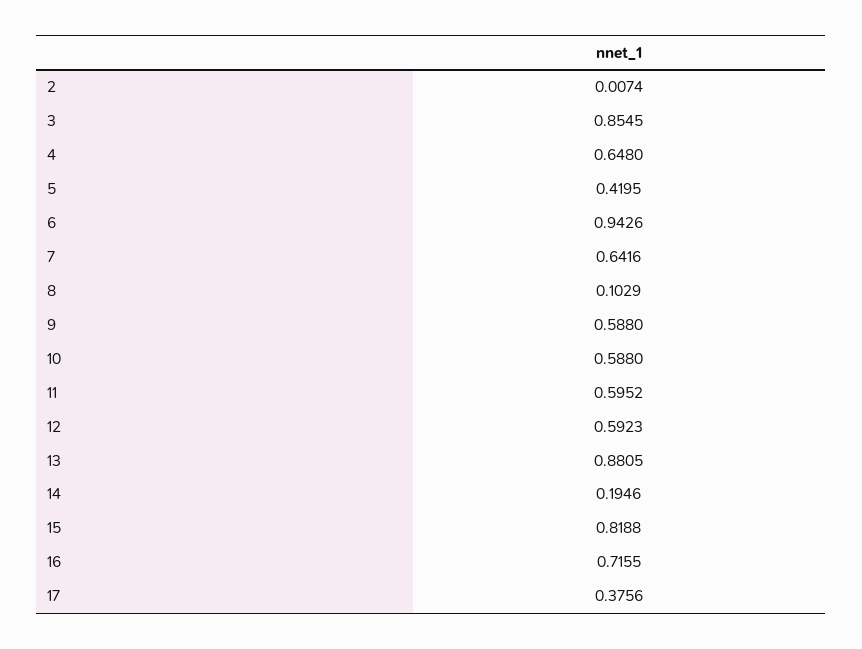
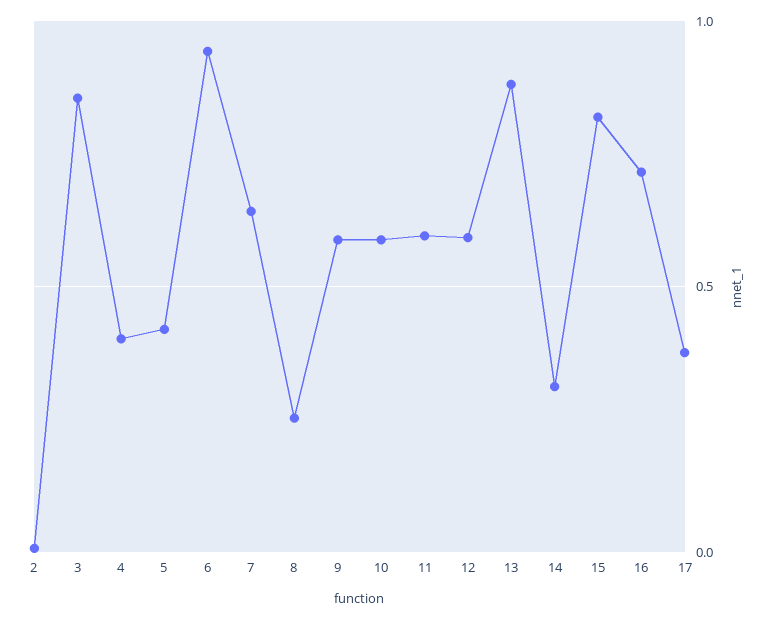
  {
    "2": 0.0074,
    "3": 0.8545,
-   "4": 0.648,
+   "4": 0.4,
    "5": 0.4195,
    "6": 0.9426,
    "7": 0.6416,
-   "8": 0.1029,
+   "8": 0.25,
    "9": 0.588,
    "10": 0.588,
    "11": 0.5952,
    "12": 0.5923,
    "13": 0.8805,
-   "14": 0.1946,
+   "14": 0.3,
    "15": 0.8188,
    "16": 0.7155,
    "17": 0.3756
  }

